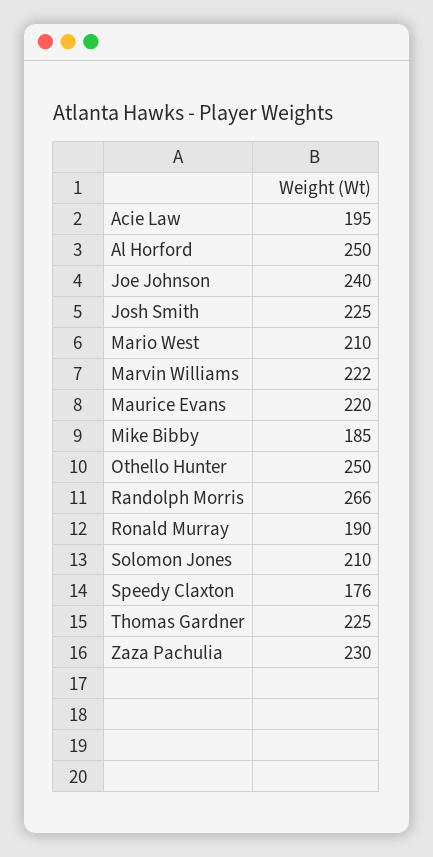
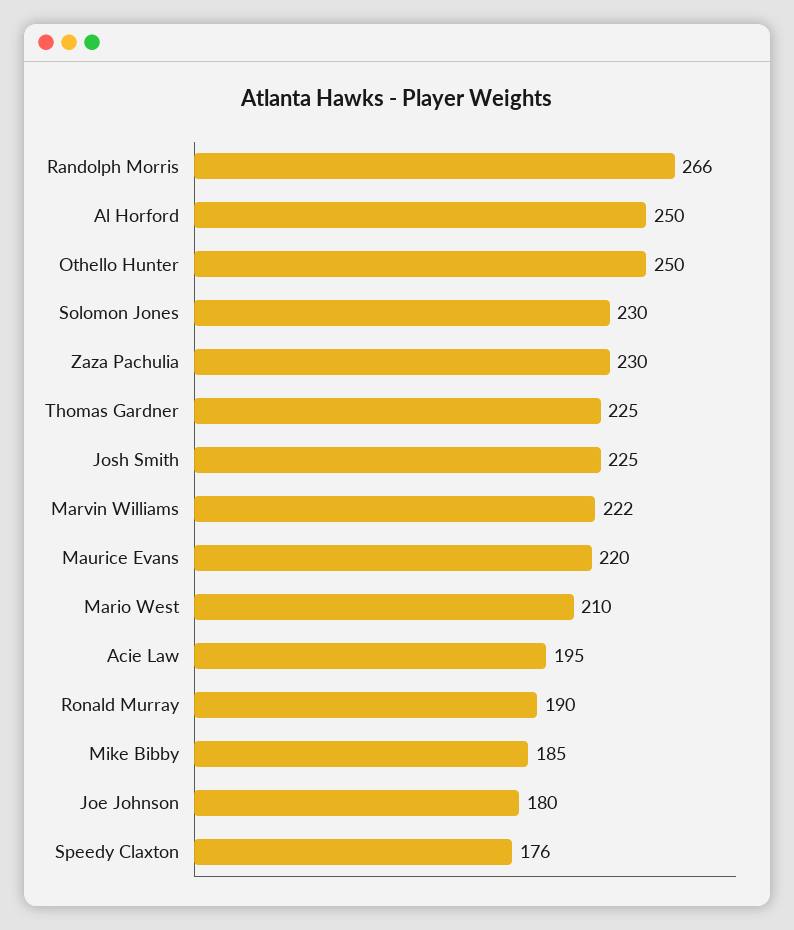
  {
    "Acie Law": 195,
    "Al Horford": 250,
-   "Joe Johnson": 240,
+   "Joe Johnson": 180,
    "Josh Smith": 225,
    "Mario West": 210,
    "Marvin Williams": 222,
    "Maurice Evans": 220,
    "Mike Bibby": 185,
    "Othello Hunter": 250,
    "Randolph Morris": 266,
    "Ronald Murray": 190,
-   "Solomon Jones": 210,
+   "Solomon Jones": 230,
    "Speedy Claxton": 176,
    "Thomas Gardner": 225,
    "Zaza Pachulia": 230
  }

